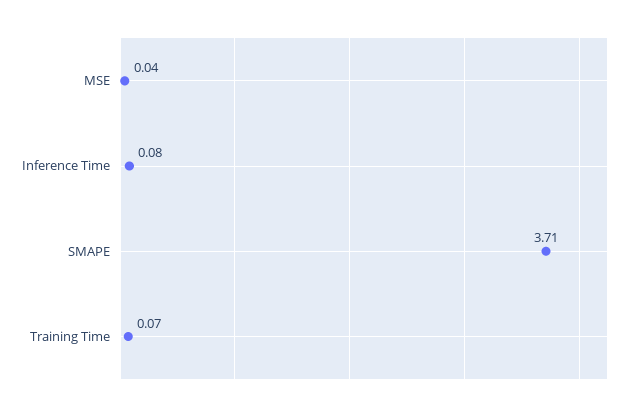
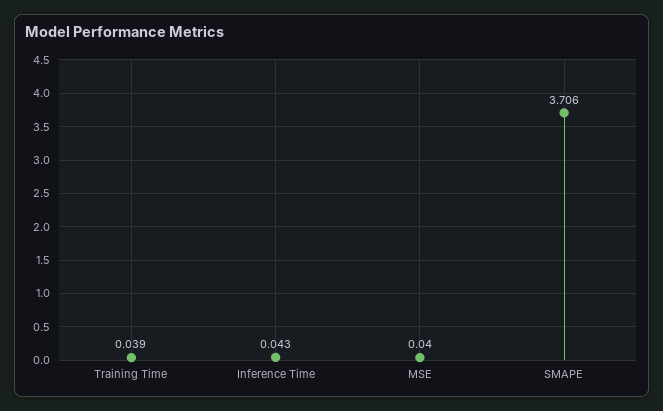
  {
    "MSE": 0.04,
-   "Inference Time": 0.08,
+   "Inference Time": 0.043,
    "SMAPE": 3.706,
-   "Training Time": 0.07
+   "Training Time": 0.039
  }

